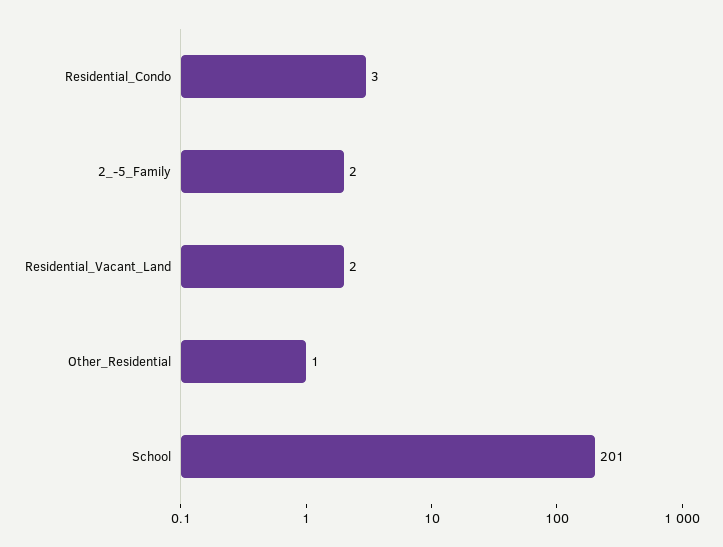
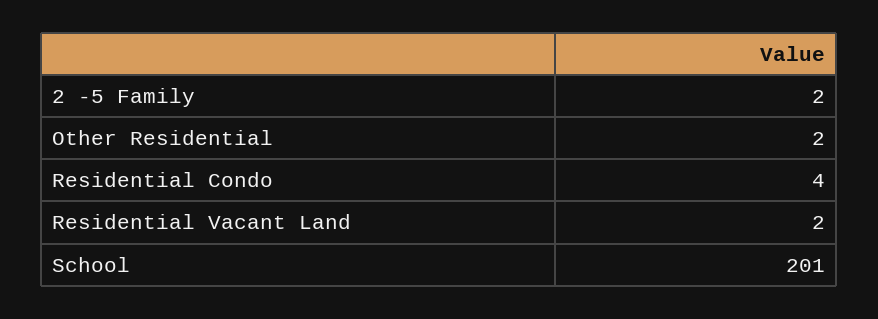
  {
-   "Residential_Condo": 3,
+   "Residential_Condo": 4,
    "2_-5_Family": 2,
    "Residential_Vacant_Land": 2,
-   "Other_Residential": 1,
+   "Other_Residential": 2,
    "School": 201
  }

